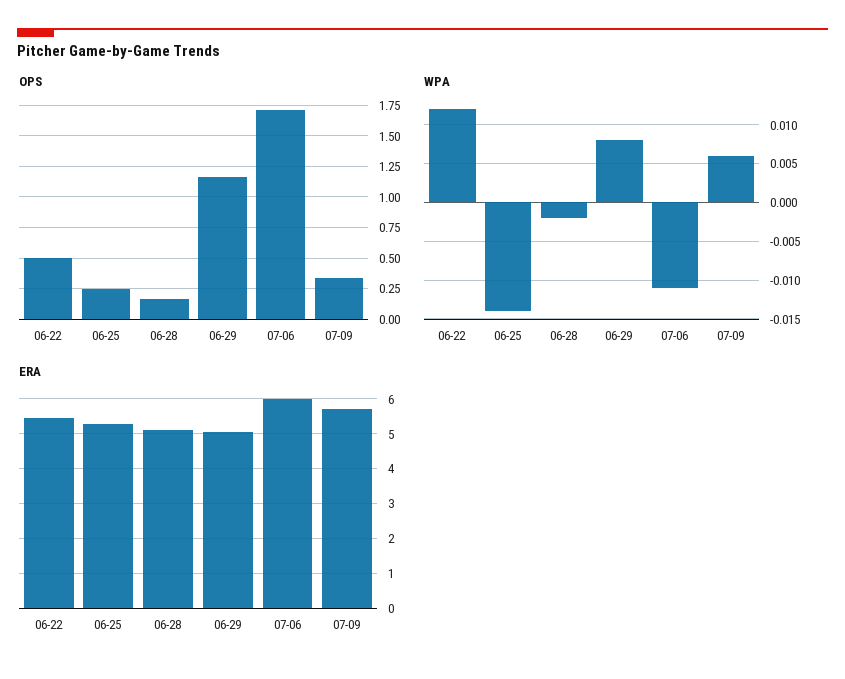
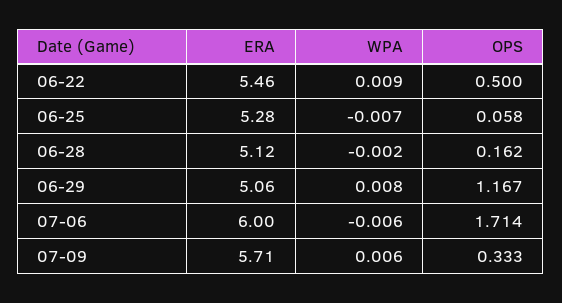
  {
    "OPS": {
      "06-22": 0.5,
-     "06-25": 0.25,
+     "06-25": 0.058,
      "06-28": 0.162,
      "06-29": 1.167,
      "07-06": 1.714,
      "07-09": 0.333
    },
    "WPA": {
-     "06-22": 0.012,
+     "06-22": 0.009,
-     "06-25": -0.014,
+     "06-25": -0.007,
      "06-28": -0.002,
      "06-29": 0.008,
-     "07-06": -0.011,
+     "07-06": -0.006,
      "07-09": 0.006
    },
    "ERA": {
      "06-22": 5.46,
      "06-25": 5.28,
      "06-28": 5.12,
      "06-29": 5.06,
      "07-06": 6,
      "07-09": 5.71
    }
  }

